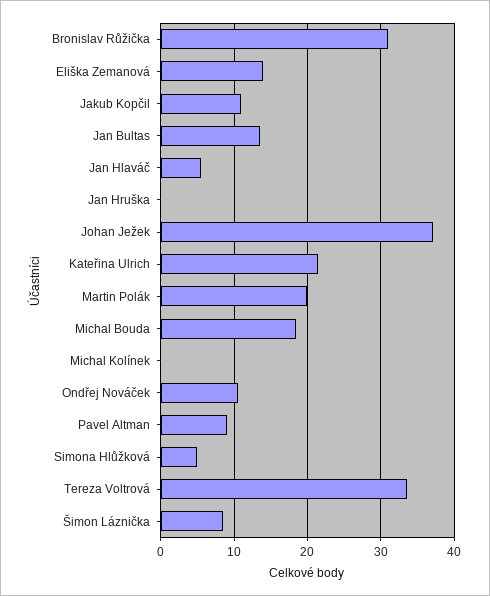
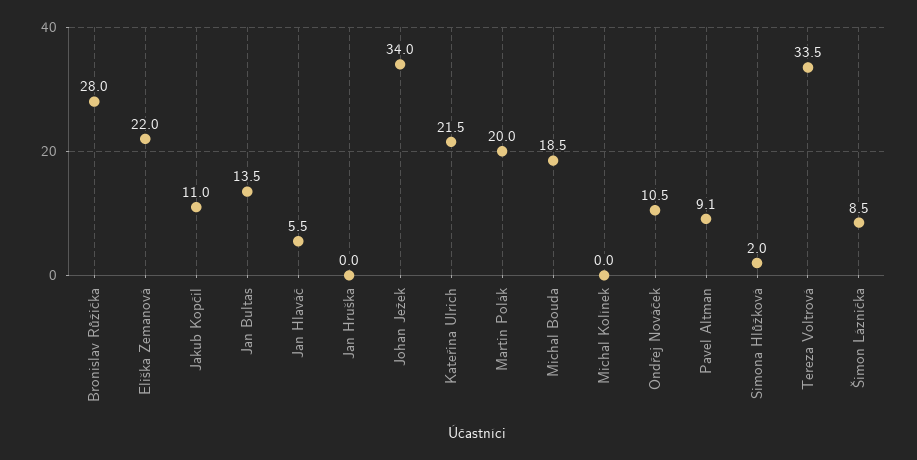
  {
-   "Bronislav Růžička": 31,
+   "Bronislav Růžička": 28,
-   "Eliška Zemanová": 14,
+   "Eliška Zemanová": 22,
    "Jakub Kopčil": 11,
    "Jan Bultas": 13.5,
    "Jan Hlaváč": 5.5,
    "Jan Hruška": 0,
-   "Johan Ježek": 37,
+   "Johan Ježek": 34,
    "Kateřina Ulrich": 21.5,
    "Martin Polák": 20,
    "Michal Bouda": 18.5,
    "Michal Kolínek": 0,
    "Ondřej Nováček": 10.5,
    "Pavel Altman": 9.1,
-   "Simona Hlůžková": 5,
+   "Simona Hlůžková": 2,
    "Tereza Voltrová": 33.5,
    "Šimon Láznička": 8.5
  }

